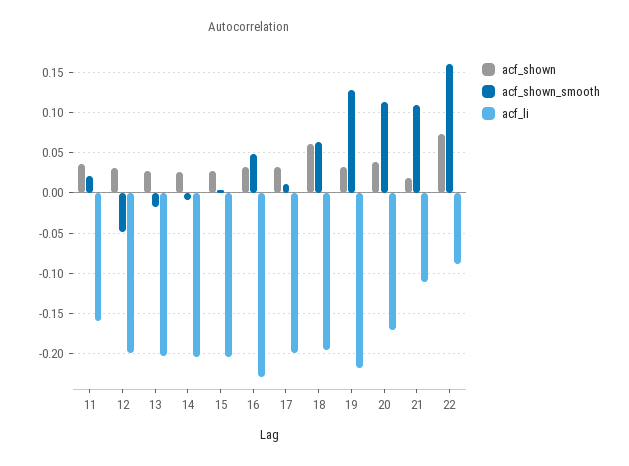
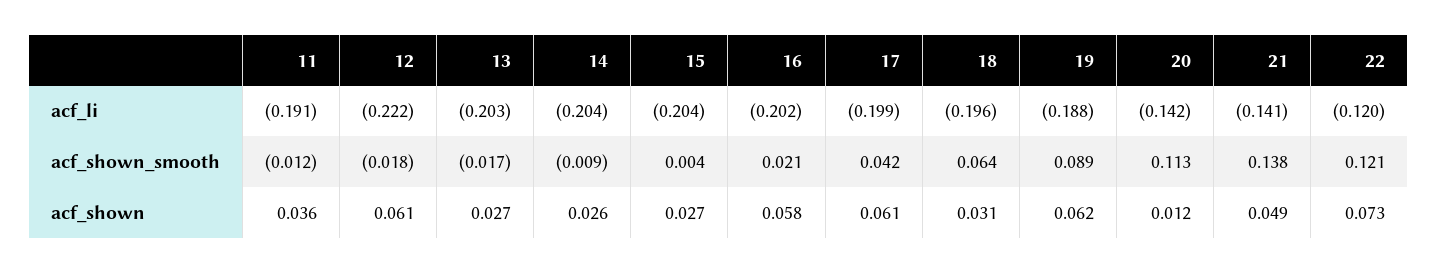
  {
    "acf_shown": {
      "11": 0.036,
-     "12": 0.03,
+     "12": 0.061,
      "13": 0.027,
      "14": 0.026,
      "15": 0.027,
-     "16": 0.03,
+     "16": 0.058,
-     "17": 0.03,
+     "17": 0.061,
-     "18": 0.06,
+     "18": 0.031,
-     "19": 0.03,
+     "19": 0.062,
-     "20": 0.04,
+     "20": 0.012,
-     "21": 0.02,
+     "21": 0.049,
      "22": 0.073
    },
    "acf_shown_smooth": {
-     "11": 0.02,
+     "11": -0.012,
-     "12": -0.05,
+     "12": -0.018,
      "13": -0.017,
      "14": -0.009,
      "15": 0.004,
-     "16": 0.05,
+     "16": 0.021,
-     "17": 0.01,
+     "17": 0.042,
      "18": 0.064,
-     "19": 0.13,
+     "19": 0.089,
      "20": 0.113,
-     "21": 0.11,
+     "21": 0.138,
-     "22": 0.16
+     "22": 0.121
    },
    "acf_li": {
-     "11": -0.16,
+     "11": -0.191,
-     "12": -0.2,
+     "12": -0.222,
      "13": -0.203,
      "14": -0.204,
      "15": -0.204,
-     "16": -0.23,
+     "16": -0.202,
      "17": -0.199,
      "18": -0.196,
-     "19": -0.22,
+     "19": -0.188,
-     "20": -0.17,
+     "20": -0.142,
-     "21": -0.11,
+     "21": -0.141,
-     "22": -0.09
+     "22": -0.12
    }
  }

